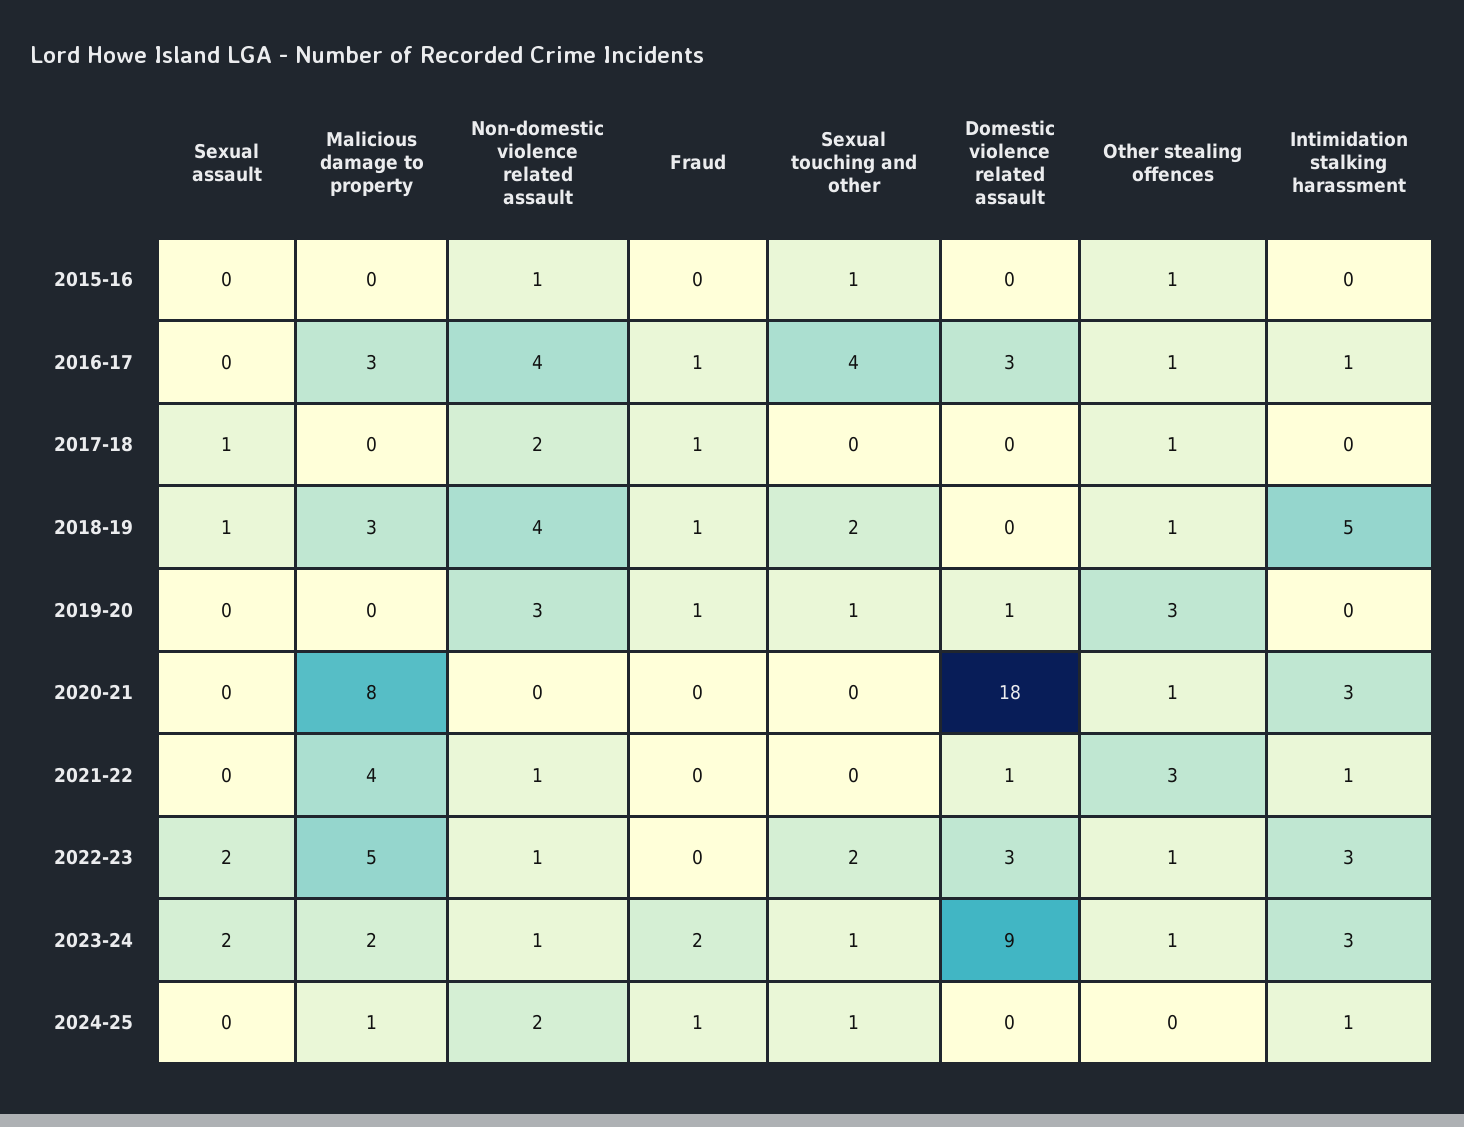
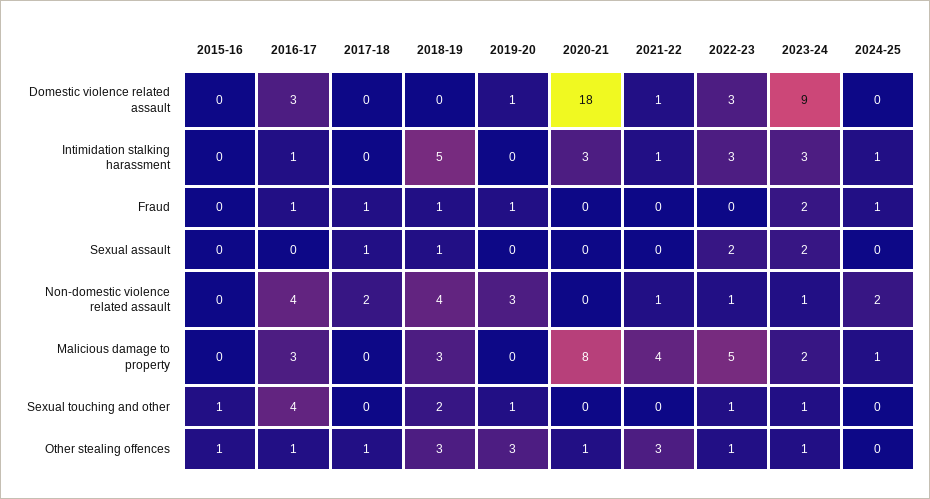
  {
    "Sexual assault": {
      "2015-16": 0,
      "2016-17": 0,
      "2017-18": 1,
      "2018-19": 1,
      "2019-20": 0,
      "2020-21": 0,
      "2021-22": 0,
      "2022-23": 2,
      "2023-24": 2,
      "2024-25": 0
    },
    "Malicious damage to property": {
      "2015-16": 0,
      "2016-17": 3,
      "2017-18": 0,
      "2018-19": 3,
      "2019-20": 0,
      "2020-21": 8,
      "2021-22": 4,
      "2022-23": 5,
      "2023-24": 2,
      "2024-25": 1
    },
    "Non-domestic violence related assault": {
-     "2015-16": 1,
+     "2015-16": 0,
      "2016-17": 4,
      "2017-18": 2,
      "2018-19": 4,
      "2019-20": 3,
      "2020-21": 0,
      "2021-22": 1,
      "2022-23": 1,
      "2023-24": 1,
      "2024-25": 2
    },
    "Fraud": {
      "2015-16": 0,
      "2016-17": 1,
      "2017-18": 1,
      "2018-19": 1,
      "2019-20": 1,
      "2020-21": 0,
      "2021-22": 0,
      "2022-23": 0,
      "2023-24": 2,
      "2024-25": 1
    },
    "Sexual touching and other": {
      "2015-16": 1,
      "2016-17": 4,
      "2017-18": 0,
      "2018-19": 2,
      "2019-20": 1,
      "2020-21": 0,
      "2021-22": 0,
-     "2022-23": 2,
+     "2022-23": 1,
      "2023-24": 1,
-     "2024-25": 1
+     "2024-25": 0
    },
    "Domestic violence related assault": {
      "2015-16": 0,
      "2016-17": 3,
      "2017-18": 0,
      "2018-19": 0,
      "2019-20": 1,
      "2020-21": 18,
      "2021-22": 1,
      "2022-23": 3,
      "2023-24": 9,
      "2024-25": 0
    },
    "Other stealing offences": {
      "2015-16": 1,
      "2016-17": 1,
      "2017-18": 1,
-     "2018-19": 1,
+     "2018-19": 3,
      "2019-20": 3,
      "2020-21": 1,
      "2021-22": 3,
      "2022-23": 1,
      "2023-24": 1,
      "2024-25": 0
    },
    "Intimidation stalking harassment": {
      "2015-16": 0,
      "2016-17": 1,
      "2017-18": 0,
      "2018-19": 5,
      "2019-20": 0,
      "2020-21": 3,
      "2021-22": 1,
      "2022-23": 3,
      "2023-24": 3,
      "2024-25": 1
    }
  }

